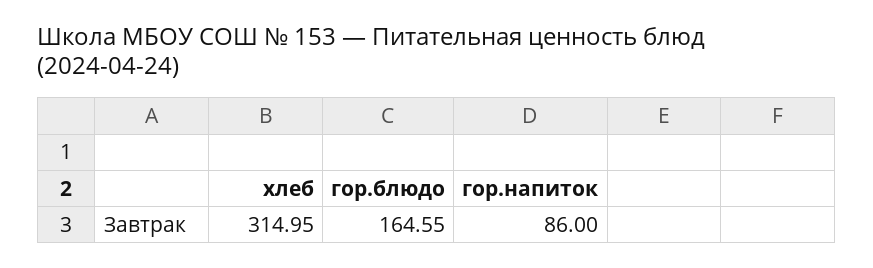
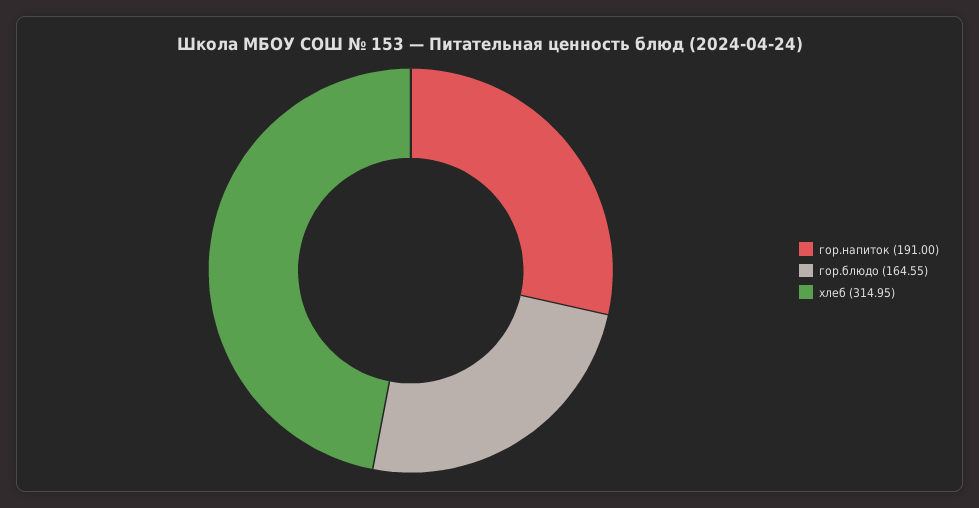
  {
    "хлеб": 314.95,
    "гор.блюдо": 164.55,
-   "гор.напиток": 86
+   "гор.напиток": 191
  }

